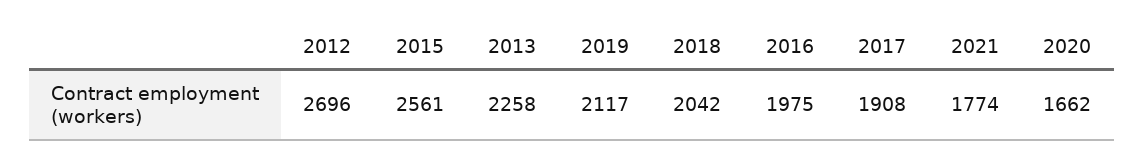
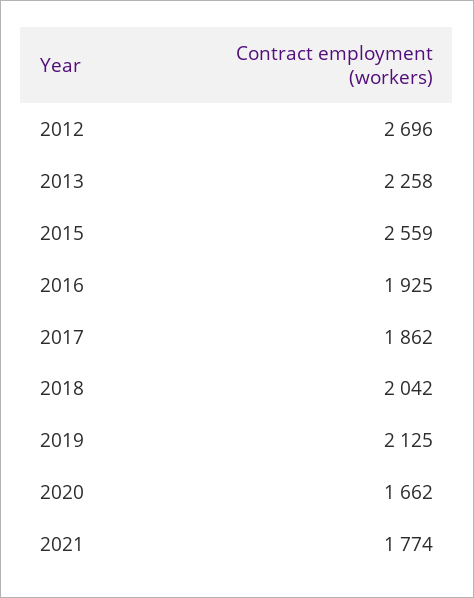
  {
    "2012": 2696,
-   "2015": 2561,
+   "2015": 2559,
    "2013": 2258,
-   "2019": 2117,
+   "2019": 2125,
    "2018": 2042,
-   "2016": 1975,
+   "2016": 1925,
-   "2017": 1908,
+   "2017": 1862,
    "2021": 1774,
    "2020": 1662
  }

